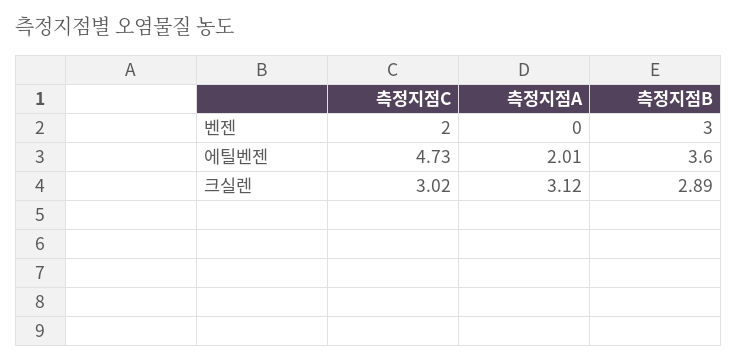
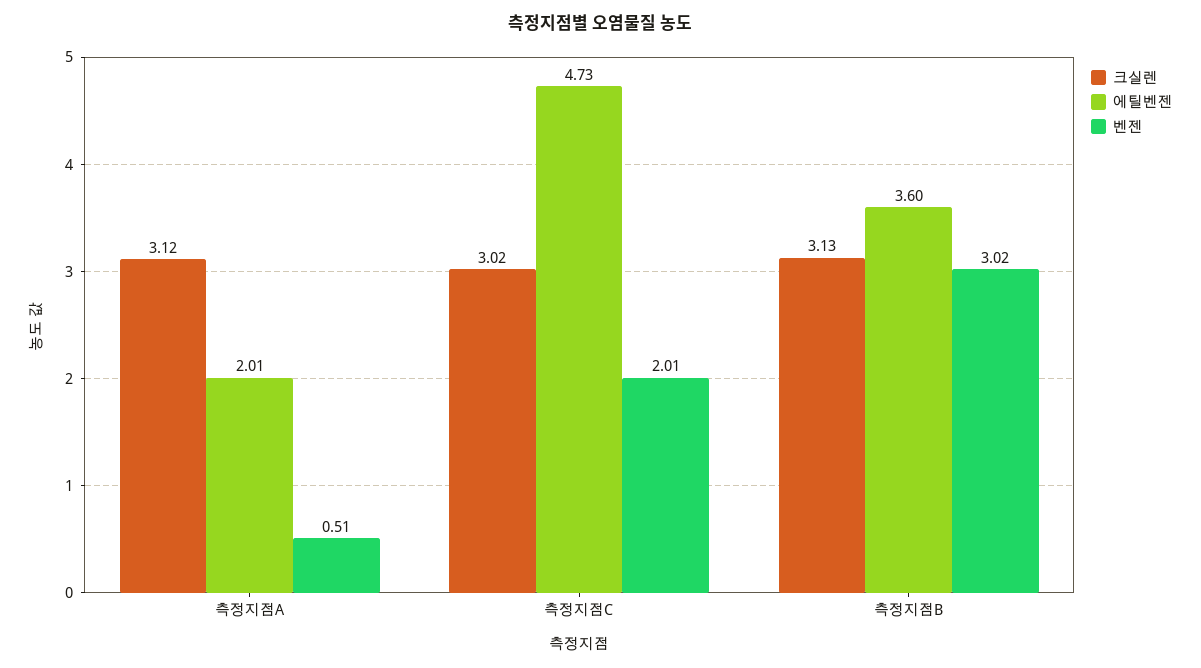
  {
    "벤젠": {
      "측정지점C": 2.01,
-     "측정지점A": 0,
+     "측정지점A": 0.51,
      "측정지점B": 3.02
    },
    "에틸벤젠": {
      "측정지점C": 4.73,
      "측정지점A": 2.01,
      "측정지점B": 3.6
    },
    "크실렌": {
      "측정지점C": 3.02,
      "측정지점A": 3.12,
-     "측정지점B": 2.89
+     "측정지점B": 3.13
    }
  }

